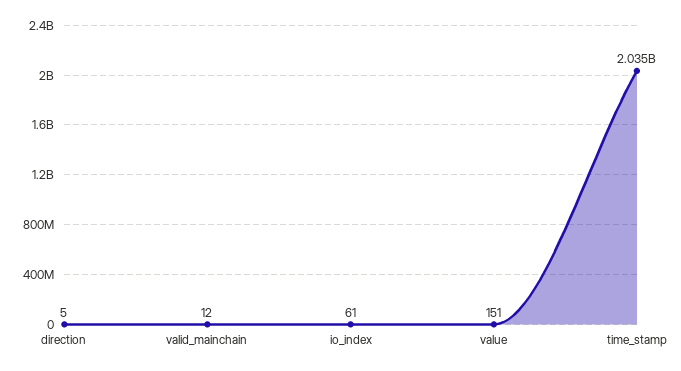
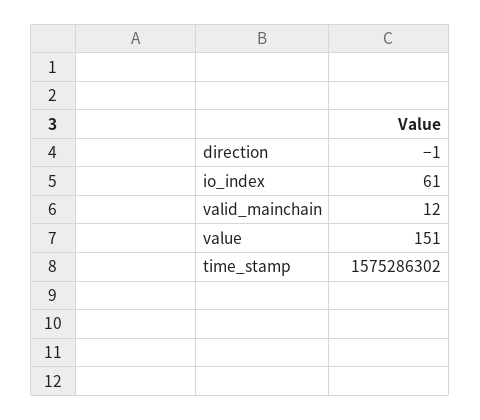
  {
-   "direction": 5,
+   "direction": -1,
    "valid_mainchain": 12,
    "io_index": 61,
    "value": 151,
-   "time_stamp": 2035000000
+   "time_stamp": 1575286302
  }

